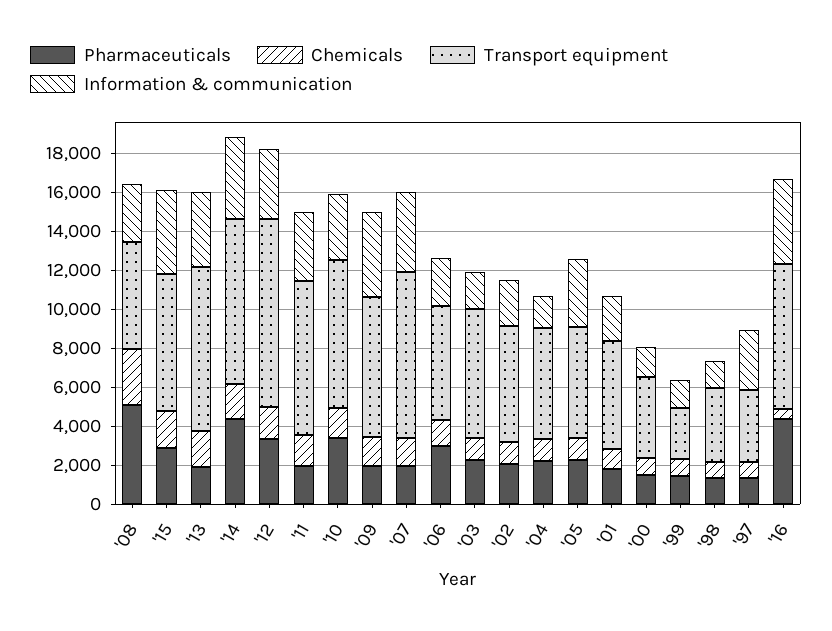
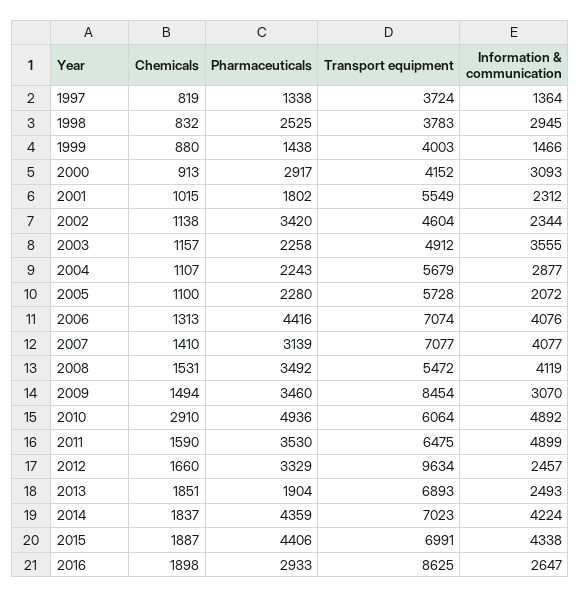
  {
    "Pharmaceuticals": {
-     "'08": 5000,
+     "'08": 3492,
-     "'15": 3000,
+     "'15": 4406,
      "'13": 1904,
      "'14": 4359,
      "'12": 3329,
-     "'11": 2000,
+     "'11": 3530,
-     "'10": 3500,
+     "'10": 4936,
-     "'09": 2000,
+     "'09": 3460,
-     "'07": 2000,
+     "'07": 3139,
-     "'06": 3000,
+     "'06": 4416,
      "'03": 2258,
-     "'02": 2000,
+     "'02": 3420,
      "'04": 2243,
      "'05": 2280,
      "'01": 1802,
-     "'00": 1500,
+     "'00": 2917,
      "'99": 1438,
-     "'98": 1500,
+     "'98": 2525,
      "'97": 1338,
-     "'16": 4500
+     "'16": 2933
    },
    "Chemicals": {
-     "'08": 3000,
+     "'08": 1531,
      "'15": 1887,
      "'13": 1851,
      "'14": 1837,
      "'12": 1660,
      "'11": 1590,
-     "'10": 1500,
+     "'10": 2910,
      "'09": 1494,
      "'07": 1410,
      "'06": 1313,
      "'03": 1157,
      "'02": 1138,
      "'04": 1107,
      "'05": 1100,
      "'01": 1015,
      "'00": 913,
      "'99": 880,
      "'98": 832,
      "'97": 819,
-     "'16": 500
+     "'16": 1898
    },
    "Transport equipment": {
      "'08": 5472,
      "'15": 6991,
-     "'13": 8500,
+     "'13": 6893,
-     "'14": 8500,
+     "'14": 7023,
      "'12": 9634,
-     "'11": 8000,
+     "'11": 6475,
-     "'10": 7500,
+     "'10": 6064,
-     "'09": 7000,
+     "'09": 8454,
-     "'07": 8500,
+     "'07": 7077,
-     "'06": 6000,
+     "'06": 7074,
-     "'03": 6500,
+     "'03": 4912,
-     "'02": 6000,
+     "'02": 4604,
      "'04": 5679,
      "'05": 5728,
      "'01": 5549,
      "'00": 4152,
-     "'99": 2500,
+     "'99": 4003,
      "'98": 3783,
      "'97": 3724,
-     "'16": 7500
+     "'16": 8625
    },
    "Information & communication": {
-     "'08": 3000,
+     "'08": 4119,
      "'15": 4338,
-     "'13": 4000,
+     "'13": 2493,
      "'14": 4224,
-     "'12": 3500,
+     "'12": 2457,
-     "'11": 3500,
+     "'11": 4899,
-     "'10": 3500,
+     "'10": 4892,
-     "'09": 4500,
+     "'09": 3070,
      "'07": 4077,
-     "'06": 2500,
+     "'06": 4076,
-     "'03": 2000,
+     "'03": 3555,
      "'02": 2344,
-     "'04": 1500,
+     "'04": 2877,
-     "'05": 3500,
+     "'05": 2072,
      "'01": 2312,
-     "'00": 1500,
+     "'00": 3093,
      "'99": 1466,
-     "'98": 1500,
+     "'98": 2945,
-     "'97": 3000,
+     "'97": 1364,
-     "'16": 4500
+     "'16": 2647
    }
  }

